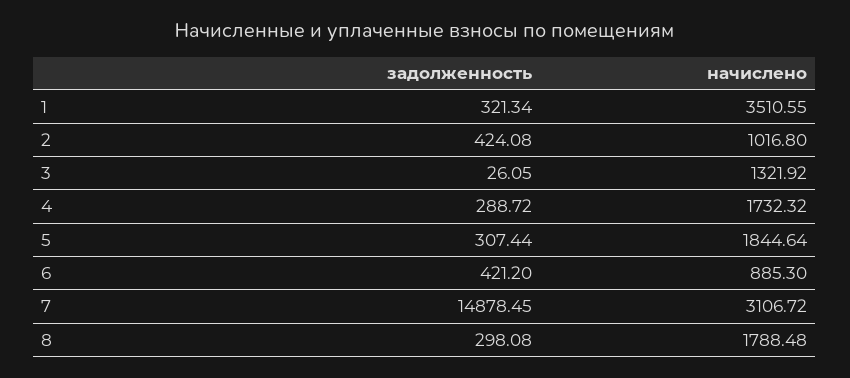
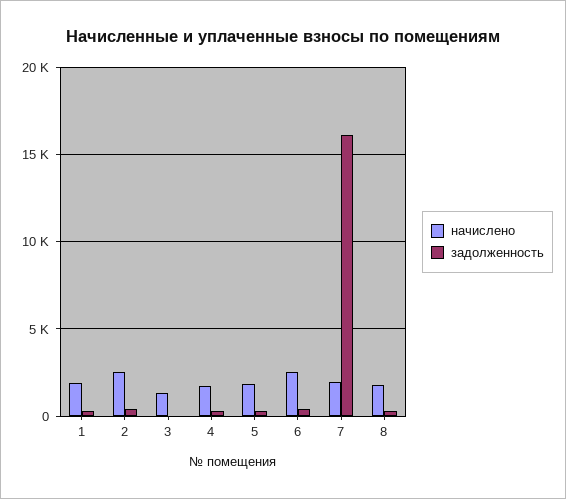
  {
    "задолженность": {
      "1": 321.34,
      "2": 424.08,
      "3": 26.05,
      "4": 288.72,
      "5": 307.44,
      "6": 421.2,
-     "7": 14878.45,
+     "7": 16000,
      "8": 298.08
    },
    "начислено": {
-     "1": 3510.55,
+     "1": 2000,
-     "2": 1016.8,
+     "2": 2500,
      "3": 1321.92,
      "4": 1732.32,
      "5": 1844.64,
-     "6": 885.3,
+     "6": 2500,
-     "7": 3106.72,
+     "7": 2000,
      "8": 1788.48
    }
  }

